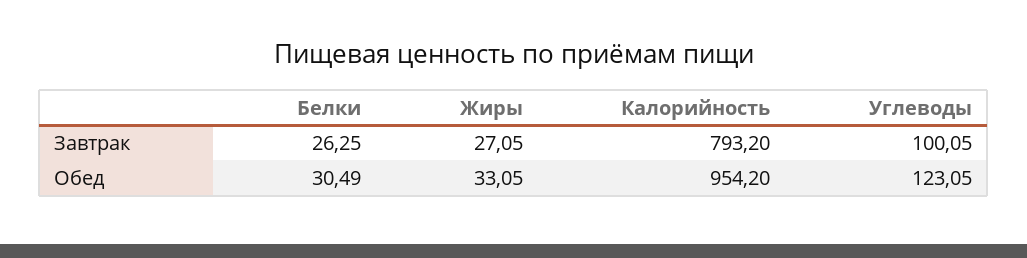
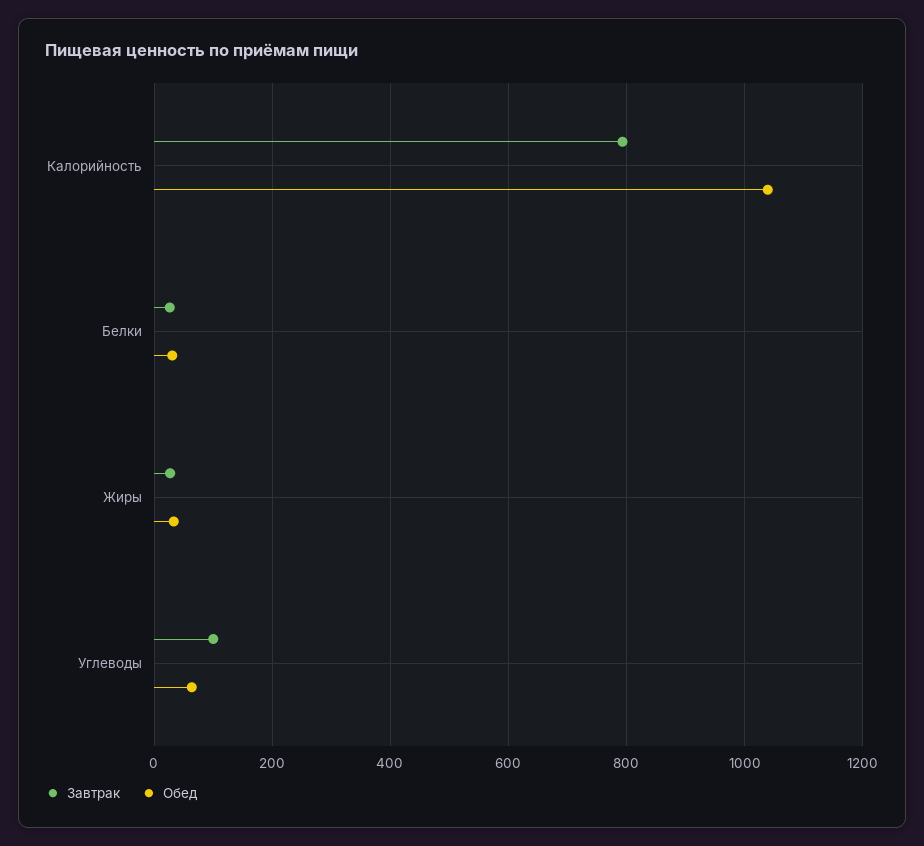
  {
    "Завтрак": {
      "Белки": 26.25,
      "Жиры": 27.05,
      "Калорийность": 793.2,
      "Углеводы": 100.05
    },
    "Обед": {
      "Белки": 30.49,
      "Жиры": 33.05,
-     "Калорийность": 954.2,
+     "Калорийность": 1040,
-     "Углеводы": 123.05
+     "Углеводы": 60
    }
  }

